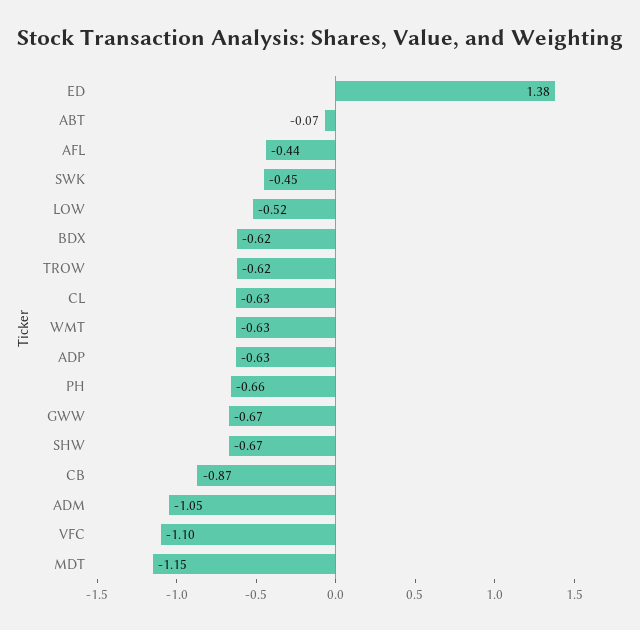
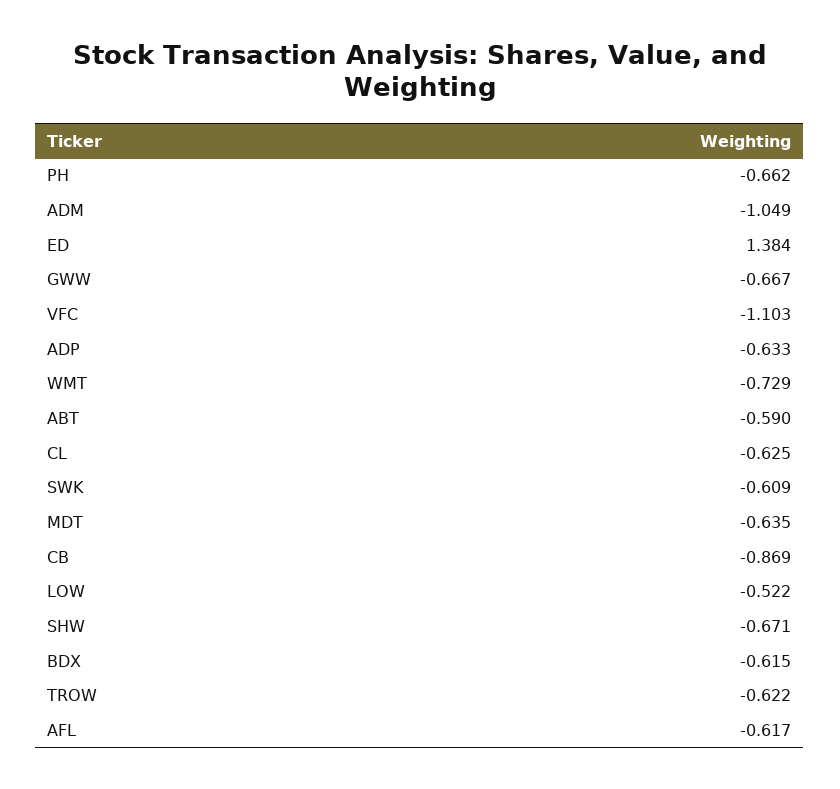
  {
    "ED": 1.384,
-   "ABT": -0.07,
+   "ABT": -0.59,
-   "AFL": -0.44,
+   "AFL": -0.617,
-   "SWK": -0.45,
+   "SWK": -0.609,
    "LOW": -0.522,
    "BDX": -0.615,
    "TROW": -0.622,
    "CL": -0.625,
-   "WMT": -0.63,
+   "WMT": -0.729,
    "ADP": -0.633,
    "PH": -0.662,
    "GWW": -0.667,
    "SHW": -0.671,
    "CB": -0.869,
    "ADM": -1.049,
    "VFC": -1.103,
-   "MDT": -1.15
+   "MDT": -0.635
  }

